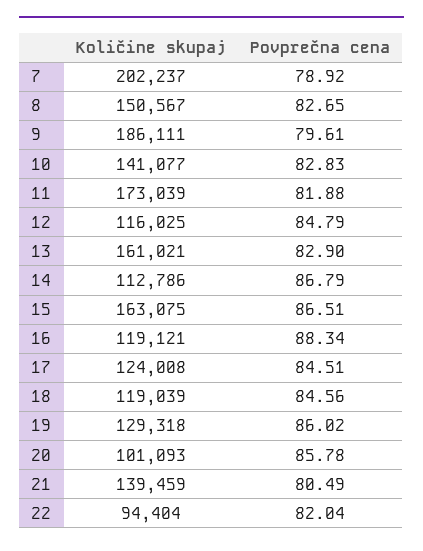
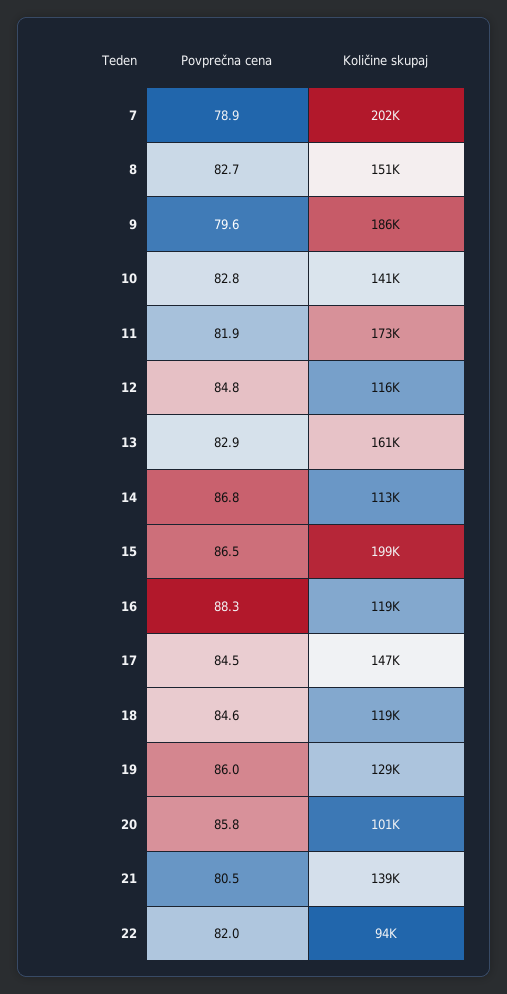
  {
    "Količine skupaj": {
      "7": 202237,
      "8": 150567,
      "9": 186111,
      "10": 141077,
      "11": 173039,
      "12": 116025,
      "13": 161021,
      "14": 112786,
-     "15": 163075,
+     "15": 199000,
      "16": 119121,
-     "17": 124008,
+     "17": 147000,
      "18": 119039,
      "19": 129318,
      "20": 101093,
      "21": 139459,
      "22": 94404
    },
    "Povprečna cena": {
      "7": 78.92,
      "8": 82.65,
      "9": 79.61,
      "10": 82.83,
      "11": 81.88,
      "12": 84.79,
      "13": 82.9,
      "14": 86.79,
      "15": 86.51,
      "16": 88.34,
      "17": 84.51,
      "18": 84.56,
      "19": 86.02,
      "20": 85.78,
      "21": 80.49,
      "22": 82.04
    }
  }

